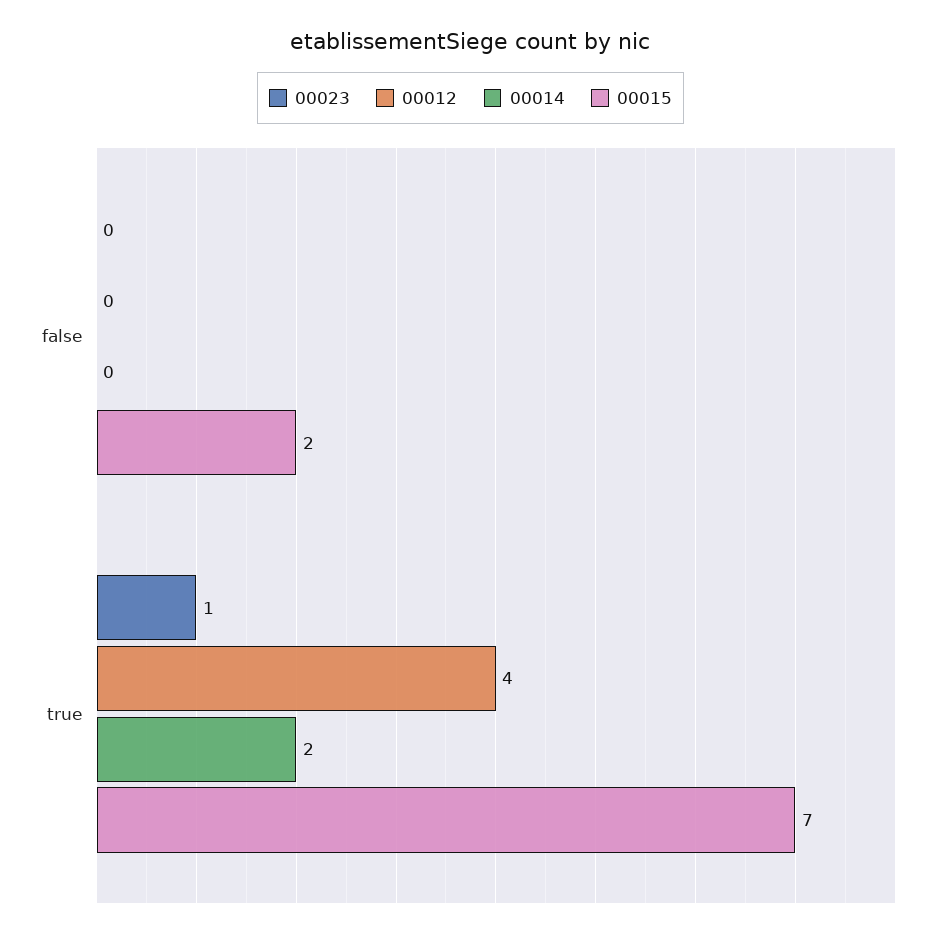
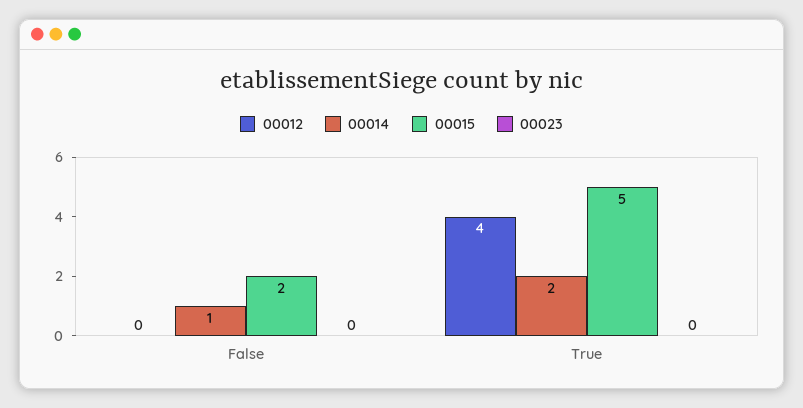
  {
    "00023": {
      "false": 0,
-     "true": 1
+     "true": 0
    },
    "00012": {
      "false": 0,
      "true": 4
    },
    "00014": {
-     "false": 0,
+     "false": 1,
      "true": 2
    },
    "00015": {
      "false": 2,
-     "true": 7
+     "true": 5
    }
  }

